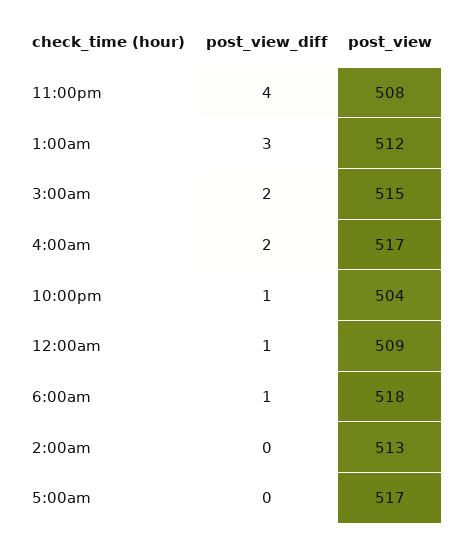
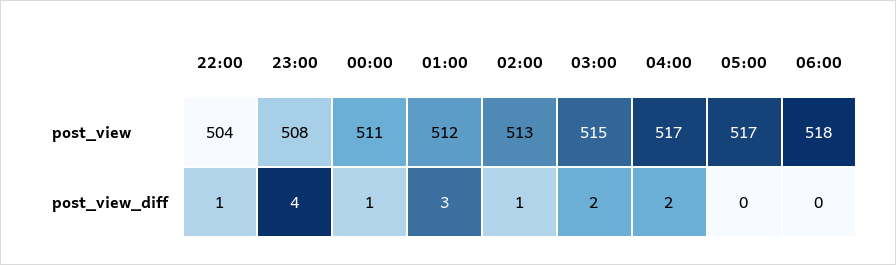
  {
    "post_view_diff": {
      "11:00pm": 4,
      "1:00am": 3,
      "3:00am": 2,
      "4:00am": 2,
      "10:00pm": 1,
      "12:00am": 1,
-     "6:00am": 1,
+     "6:00am": 0,
-     "2:00am": 0,
+     "2:00am": 1,
      "5:00am": 0
    },
    "post_view": {
      "11:00pm": 508,
      "1:00am": 512,
      "3:00am": 515,
      "4:00am": 517,
      "10:00pm": 504,
-     "12:00am": 509,
+     "12:00am": 511,
      "6:00am": 518,
      "2:00am": 513,
      "5:00am": 517
    }
  }

